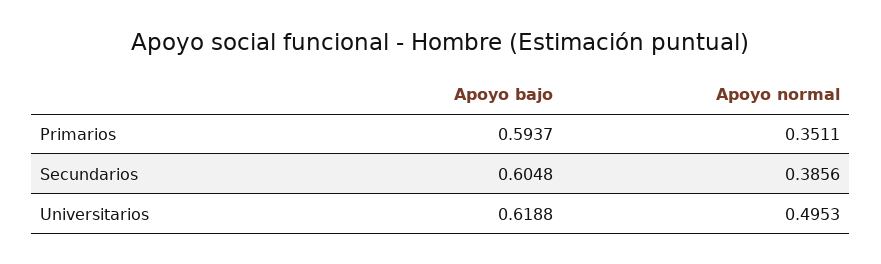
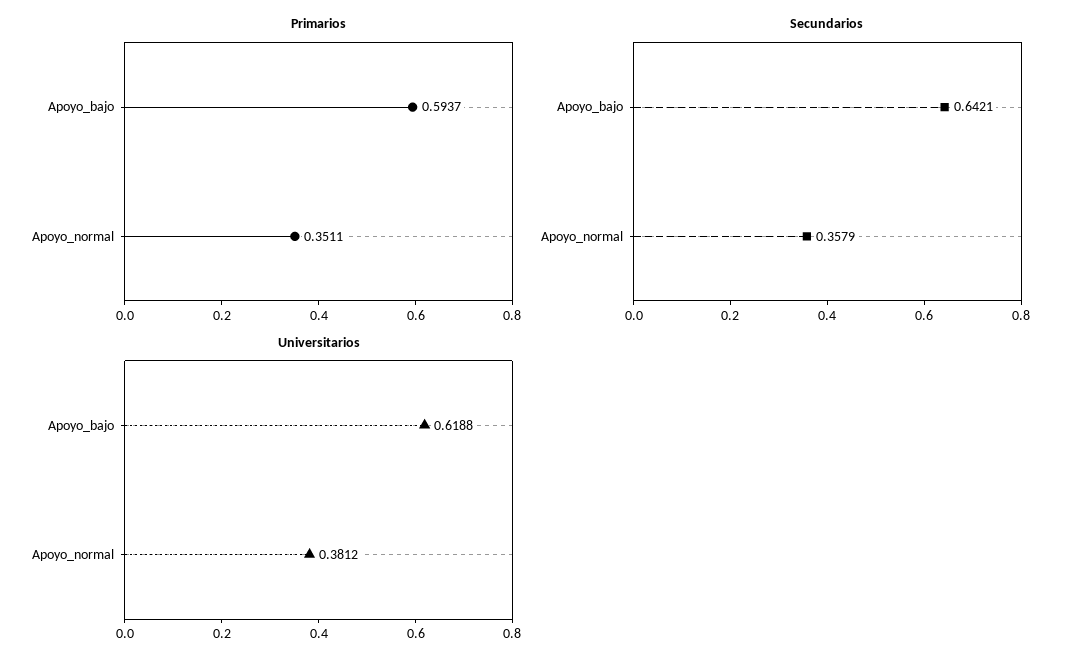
  {
    "Primarios": {
      "Apoyo bajo": 0.5937,
      "Apoyo normal": 0.3511
    },
    "Secundarios": {
-     "Apoyo bajo": 0.6048,
+     "Apoyo bajo": 0.6421,
-     "Apoyo normal": 0.3856
+     "Apoyo normal": 0.3579
    },
    "Universitarios": {
      "Apoyo bajo": 0.6188,
-     "Apoyo normal": 0.4953
+     "Apoyo normal": 0.3812
    }
  }

